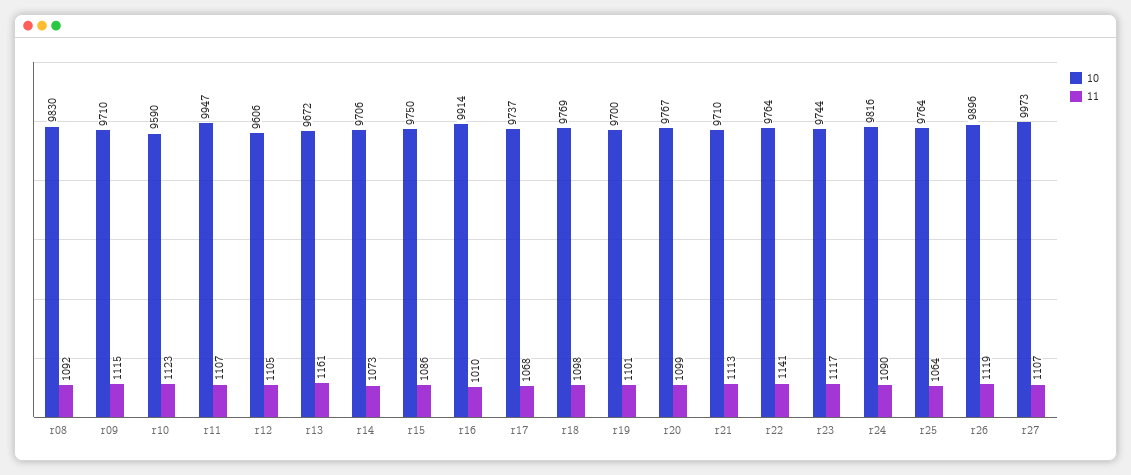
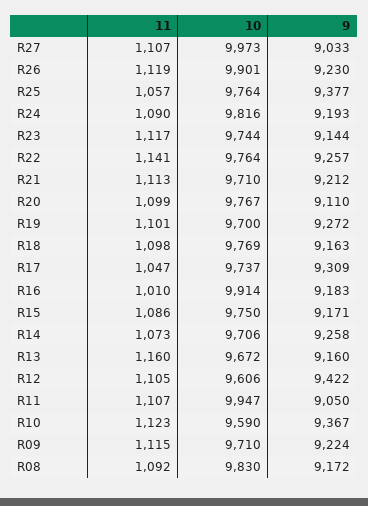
  {
    "10": {
      "r08": 9830,
      "r09": 9710,
      "r10": 9590,
      "r11": 9947,
      "r12": 9606,
      "r13": 9672,
      "r14": 9706,
      "r15": 9750,
      "r16": 9914,
      "r17": 9737,
      "r18": 9769,
      "r19": 9700,
      "r20": 9767,
      "r21": 9710,
      "r22": 9764,
      "r23": 9744,
      "r24": 9816,
      "r25": 9764,
-     "r26": 9896,
+     "r26": 9901,
      "r27": 9973
    },
    "11": {
      "r08": 1092,
      "r09": 1115,
      "r10": 1123,
      "r11": 1107,
      "r12": 1105,
-     "r13": 1161,
+     "r13": 1160,
      "r14": 1073,
      "r15": 1086,
      "r16": 1010,
-     "r17": 1068,
+     "r17": 1047,
      "r18": 1098,
      "r19": 1101,
      "r20": 1099,
      "r21": 1113,
      "r22": 1141,
      "r23": 1117,
      "r24": 1090,
-     "r25": 1064,
+     "r25": 1057,
      "r26": 1119,
      "r27": 1107
-   }
+   },
+   "9": {
+     "r27": 9033,
+     "r26": 9230,
+     "r25": 9377,
+     "r24": 9193,
+     "r23": 9144,
+     "r22": 9257,
+     "r21": 9212,
+     "r20": 9110,
+     "r19": 9272,
+     "r18": 9163,
+     "r17": 9309,
+     "r16": 9183,
+     "r15": 9171,
+     "r14": 9258,
+     "r13": 9160,
+     "r12": 9422,
+     "r11": 9050,
+     "r10": 9367,
+     "r09": 9224,
+     "r08": 9172
+   }
  }

